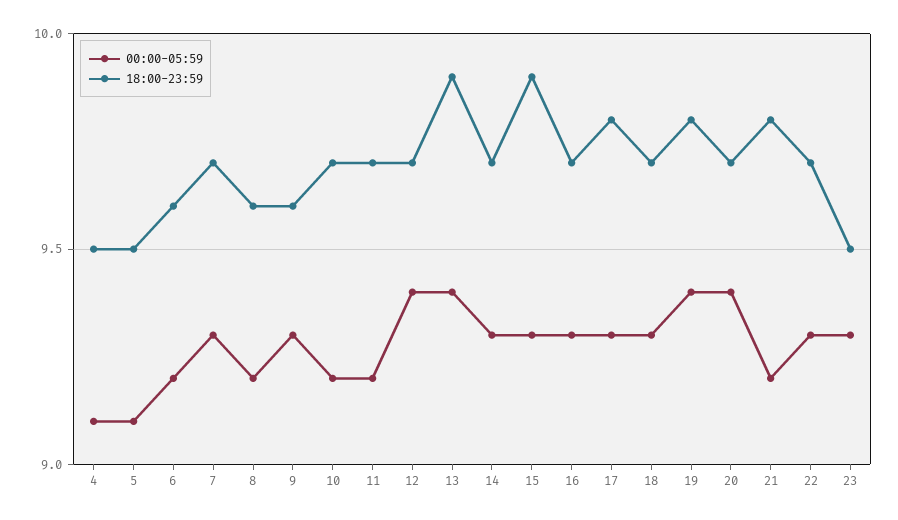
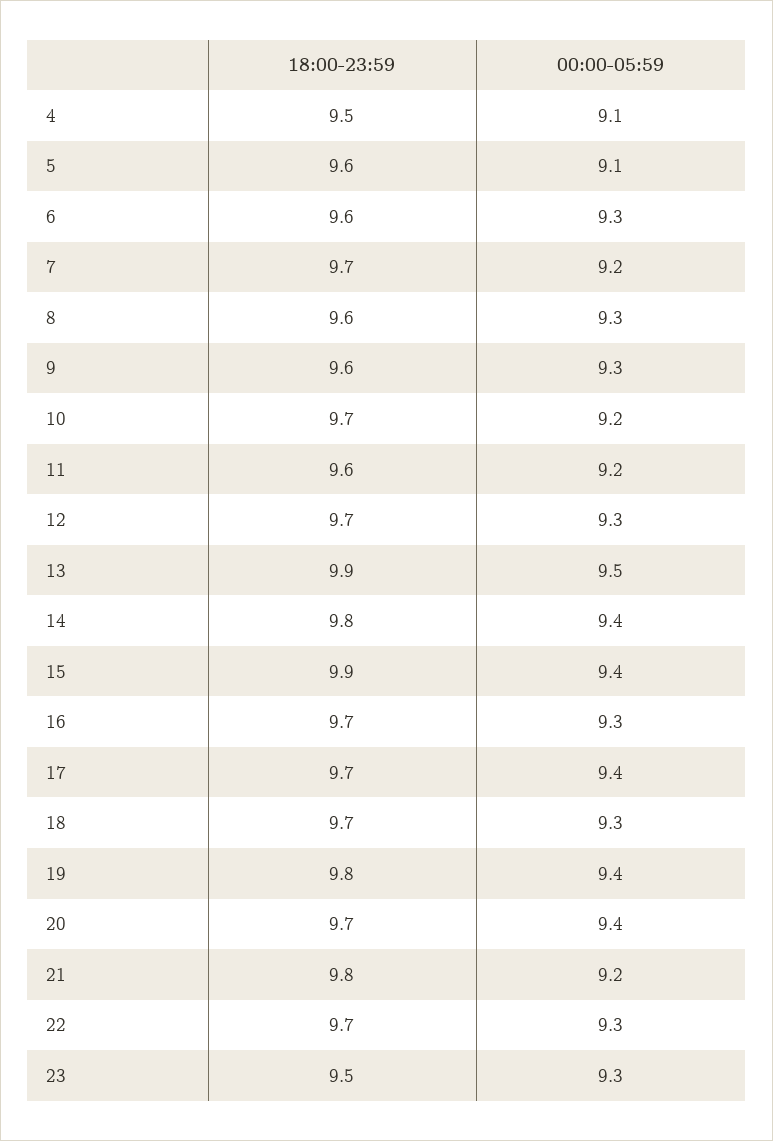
  {
    "00:00-05:59": {
      "4": 9.1,
      "5": 9.1,
-     "6": 9.2,
+     "6": 9.3,
-     "7": 9.3,
+     "7": 9.2,
-     "8": 9.2,
+     "8": 9.3,
      "9": 9.3,
      "10": 9.2,
      "11": 9.2,
-     "12": 9.4,
+     "12": 9.3,
-     "13": 9.4,
+     "13": 9.5,
-     "14": 9.3,
+     "14": 9.4,
-     "15": 9.3,
+     "15": 9.4,
      "16": 9.3,
-     "17": 9.3,
+     "17": 9.4,
      "18": 9.3,
      "19": 9.4,
      "20": 9.4,
      "21": 9.2,
      "22": 9.3,
      "23": 9.3
    },
    "18:00-23:59": {
      "4": 9.5,
-     "5": 9.5,
+     "5": 9.6,
      "6": 9.6,
      "7": 9.7,
      "8": 9.6,
      "9": 9.6,
      "10": 9.7,
-     "11": 9.7,
+     "11": 9.6,
      "12": 9.7,
      "13": 9.9,
-     "14": 9.7,
+     "14": 9.8,
      "15": 9.9,
      "16": 9.7,
-     "17": 9.8,
+     "17": 9.7,
      "18": 9.7,
      "19": 9.8,
      "20": 9.7,
      "21": 9.8,
      "22": 9.7,
      "23": 9.5
    }
  }

